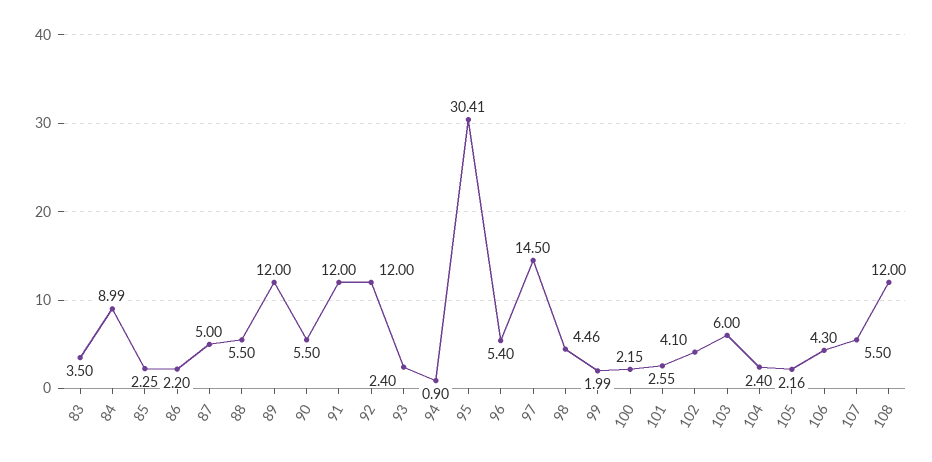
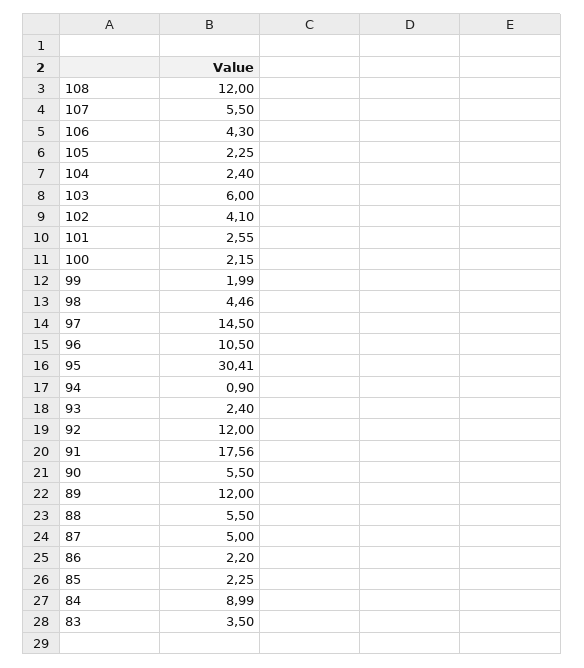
  {
    "83": 3.5,
    "84": 8.99,
    "85": 2.25,
    "86": 2.2,
    "87": 5,
    "88": 5.5,
    "89": 12,
    "90": 5.5,
-   "91": 12,
+   "91": 17.56,
    "92": 12,
    "93": 2.4,
    "94": 0.9,
    "95": 30.41,
-   "96": 5.4,
+   "96": 10.5,
    "97": 14.5,
    "98": 4.46,
    "99": 1.99,
    "100": 2.15,
    "101": 2.55,
    "102": 4.1,
    "103": 6,
    "104": 2.4,
-   "105": 2.16,
+   "105": 2.25,
    "106": 4.3,
    "107": 5.5,
    "108": 12
  }

